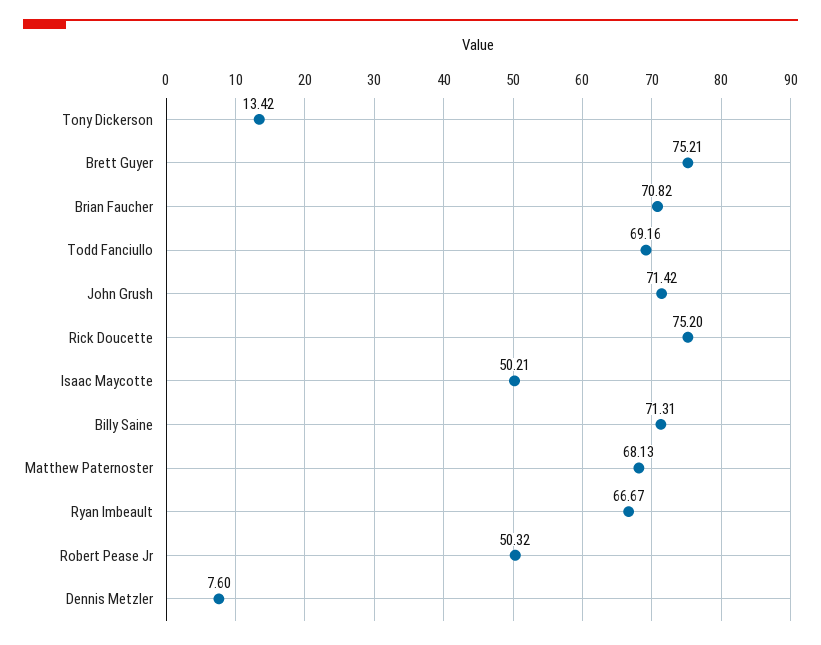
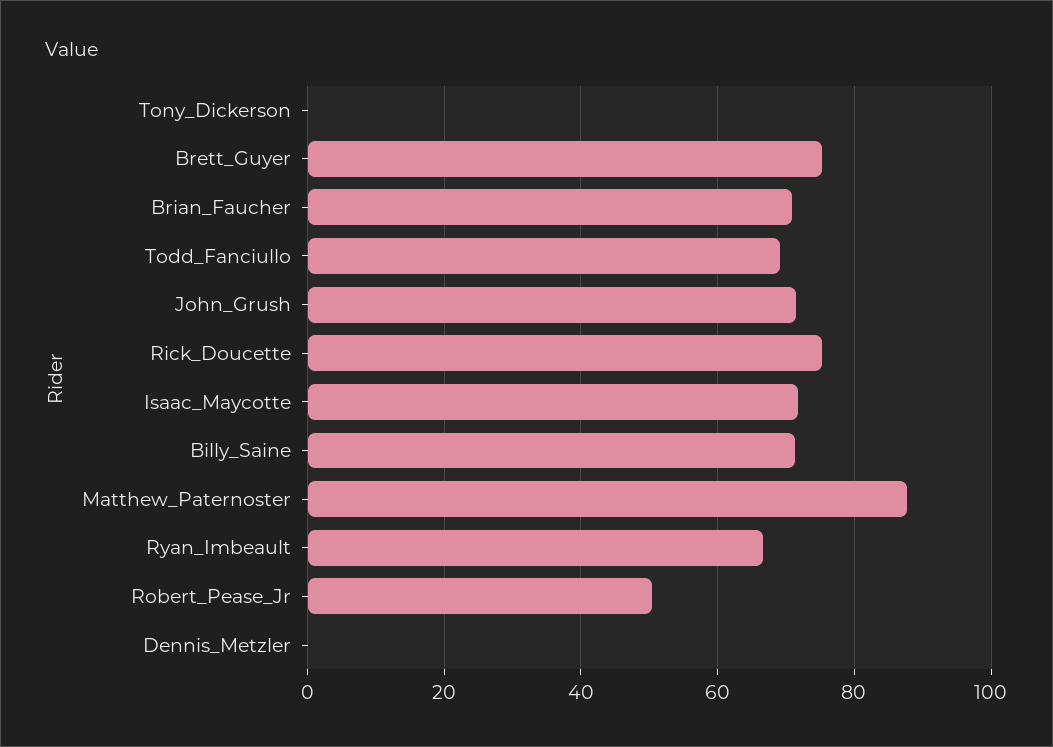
  {
-   "Tony Dickerson": 13.42,
+   "Tony Dickerson": 0,
    "Brett Guyer": 75.21,
    "Brian Faucher": 70.82,
    "Todd Fanciullo": 69.16,
    "John Grush": 71.42,
    "Rick Doucette": 75.2,
-   "Isaac Maycotte": 50.21,
+   "Isaac Maycotte": 72,
    "Billy Saine": 71.31,
-   "Matthew Paternoster": 68.13,
+   "Matthew Paternoster": 88,
    "Ryan Imbeault": 66.67,
    "Robert Pease Jr": 50.32,
-   "Dennis Metzler": 7.6
+   "Dennis Metzler": 0
  }

